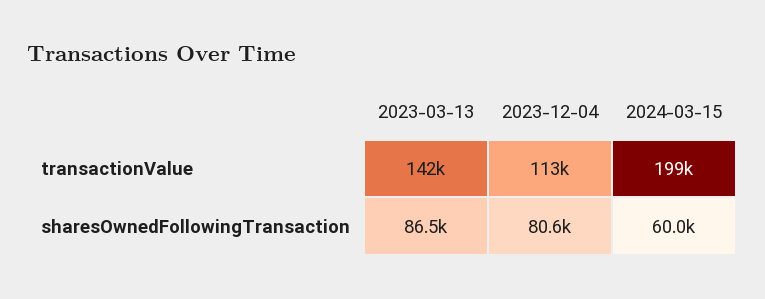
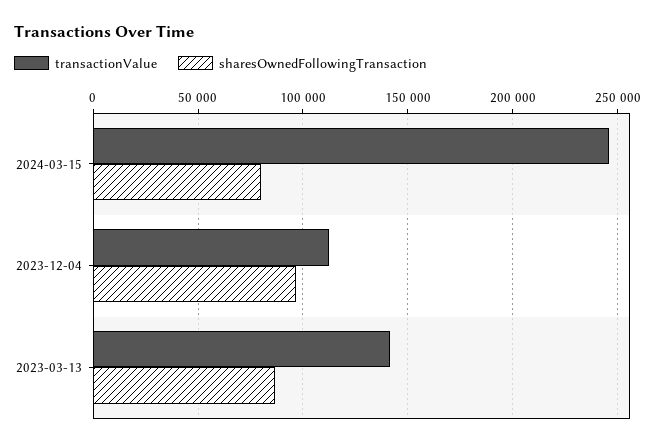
  {
    "transactionValue": {
      "2023-03-13": 142000,
      "2023-12-04": 113000,
-     "2024-03-15": 199000
+     "2024-03-15": 245000
    },
    "sharesOwnedFollowingTransaction": {
      "2023-03-13": 86500,
-     "2023-12-04": 80600,
+     "2023-12-04": 95000,
-     "2024-03-15": 60000
+     "2024-03-15": 80000
    }
  }

